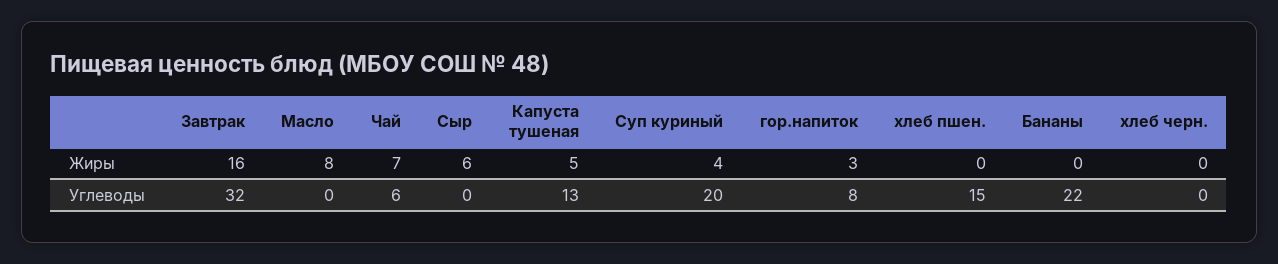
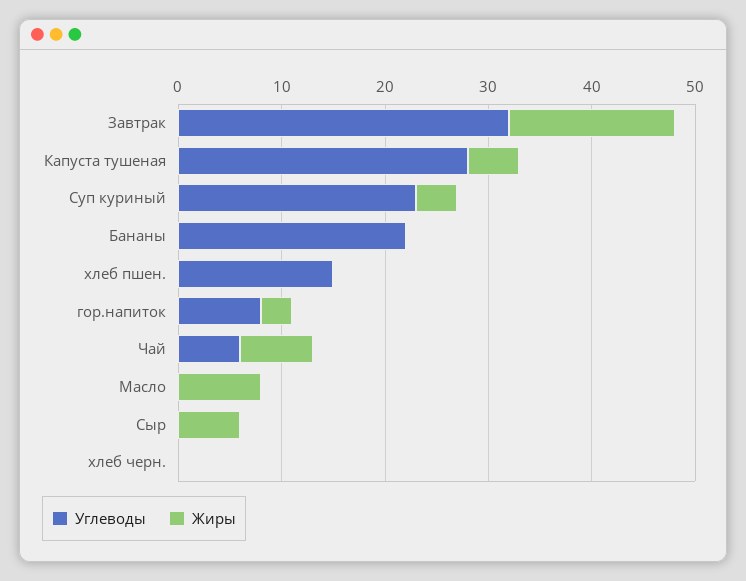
  {
    "Жиры": {
      "Завтрак": 16,
      "Масло": 8,
      "Чай": 7,
      "Сыр": 6,
      "Капуста тушеная": 5,
      "Суп куриный": 4,
      "гор.напиток": 3,
      "хлеб пшен.": 0,
      "Бананы": 0,
      "хлеб черн.": 0
    },
    "Углеводы": {
      "Завтрак": 32,
      "Масло": 0,
      "Чай": 6,
      "Сыр": 0,
-     "Капуста тушеная": 13,
+     "Капуста тушеная": 28,
-     "Суп куриный": 20,
+     "Суп куриный": 23,
      "гор.напиток": 8,
      "хлеб пшен.": 15,
      "Бананы": 22,
      "хлеб черн.": 0
    }
  }

